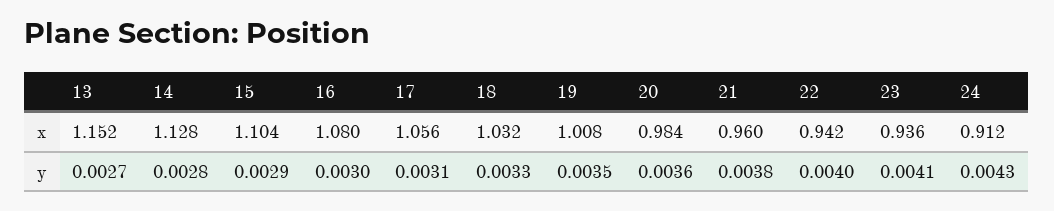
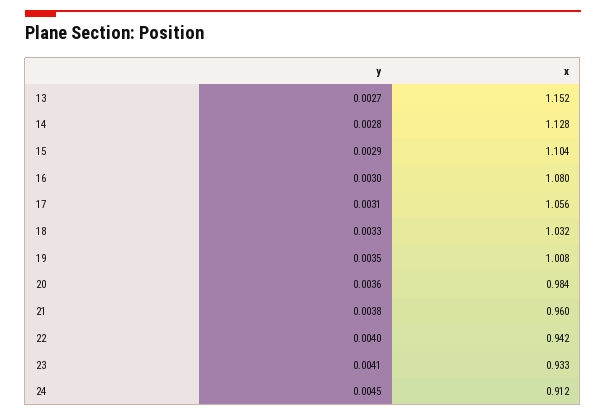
  {
    "13": {
      "x": 1.152,
      "y": 0.0027
    },
    "14": {
      "x": 1.128,
      "y": 0.0028
    },
    "15": {
      "x": 1.104,
      "y": 0.0029
    },
    "16": {
      "x": 1.08,
      "y": 0.003
    },
    "17": {
      "x": 1.056,
      "y": 0.0031
    },
    "18": {
      "x": 1.032,
      "y": 0.0033
    },
    "19": {
      "x": 1.008,
      "y": 0.0035
    },
    "20": {
      "x": 0.984,
      "y": 0.0036
    },
    "21": {
      "x": 0.96,
      "y": 0.0038
    },
    "22": {
      "x": 0.942,
      "y": 0.004
    },
    "23": {
-     "x": 0.936,
+     "x": 0.933,
      "y": 0.0041
    },
    "24": {
      "x": 0.912,
-     "y": 0.0043
+     "y": 0.0045
    }
  }

